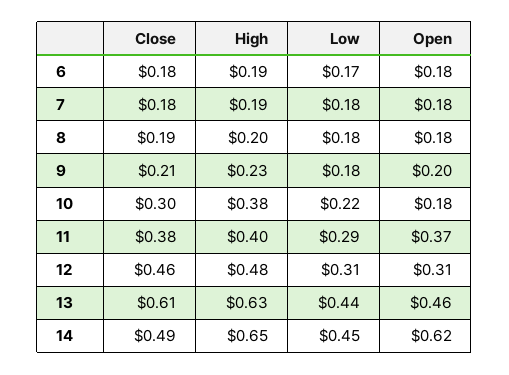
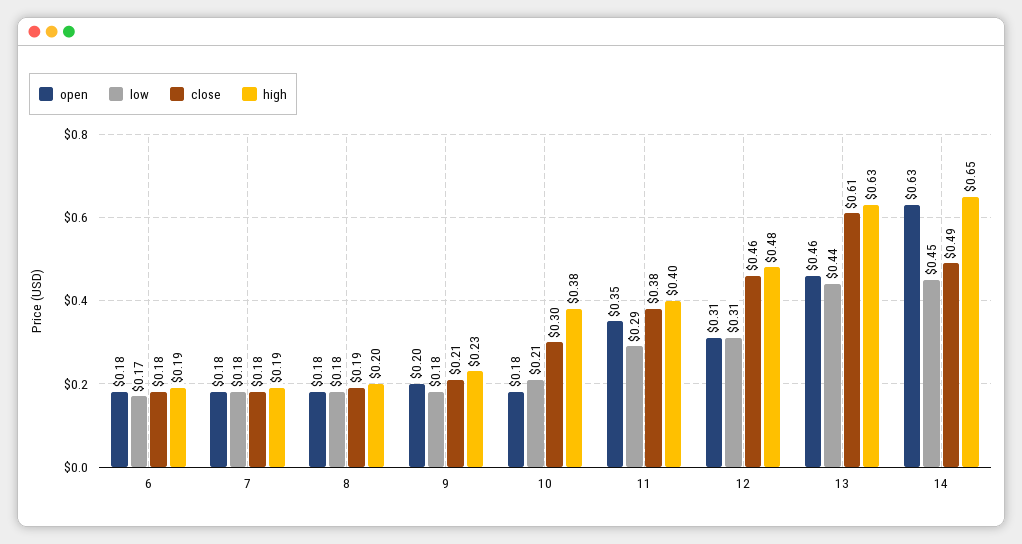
  {
    "Close": {
      "6": 0.18,
      "7": 0.18,
      "8": 0.19,
      "9": 0.21,
      "10": 0.3,
      "11": 0.38,
      "12": 0.46,
      "13": 0.61,
      "14": 0.49
    },
    "High": {
      "6": 0.19,
      "7": 0.19,
      "8": 0.2,
      "9": 0.23,
      "10": 0.38,
      "11": 0.4,
      "12": 0.48,
      "13": 0.63,
      "14": 0.65
    },
    "Low": {
      "6": 0.17,
      "7": 0.18,
      "8": 0.18,
      "9": 0.18,
-     "10": 0.22,
+     "10": 0.21,
      "11": 0.29,
      "12": 0.31,
      "13": 0.44,
      "14": 0.45
    },
    "Open": {
      "6": 0.18,
      "7": 0.18,
      "8": 0.18,
      "9": 0.2,
      "10": 0.18,
-     "11": 0.37,
+     "11": 0.35,
      "12": 0.31,
      "13": 0.46,
-     "14": 0.62
+     "14": 0.63
    }
  }

